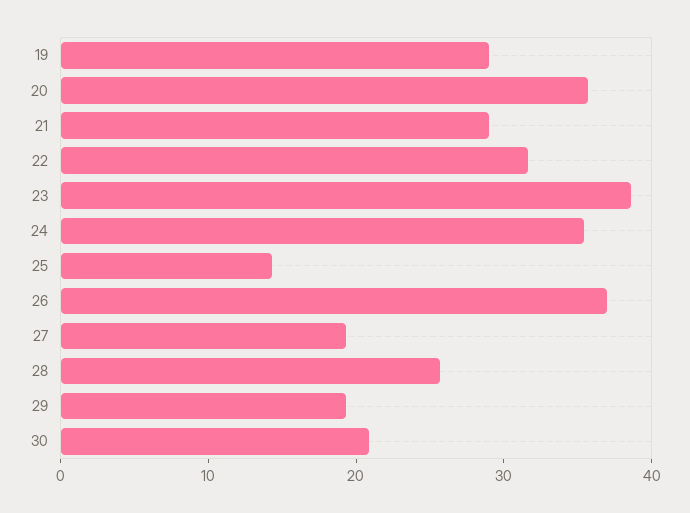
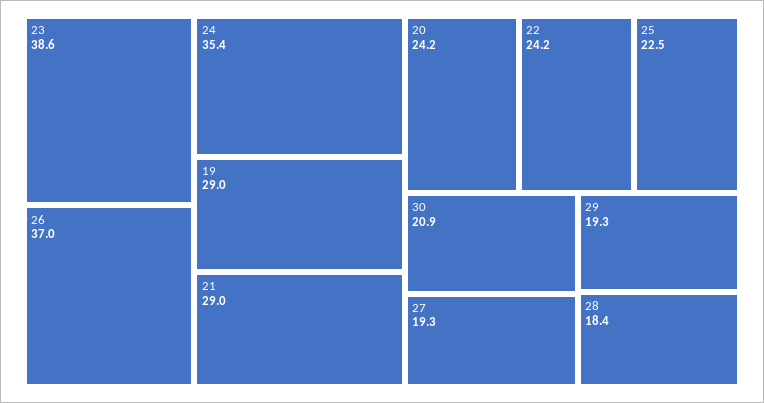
  {
    "19": 29,
-   "20": 36,
+   "20": 24.2,
    "21": 29,
-   "22": 32,
+   "22": 24.2,
    "23": 38.6,
    "24": 35.4,
-   "25": 14,
+   "25": 22.5,
    "26": 37,
    "27": 19.3,
-   "28": 26,
+   "28": 18.4,
    "29": 19.3,
    "30": 20.9
  }

